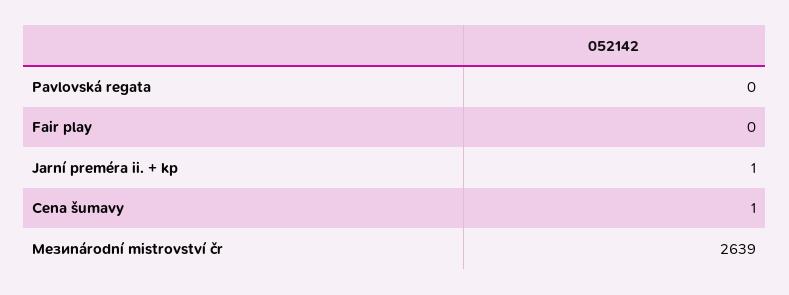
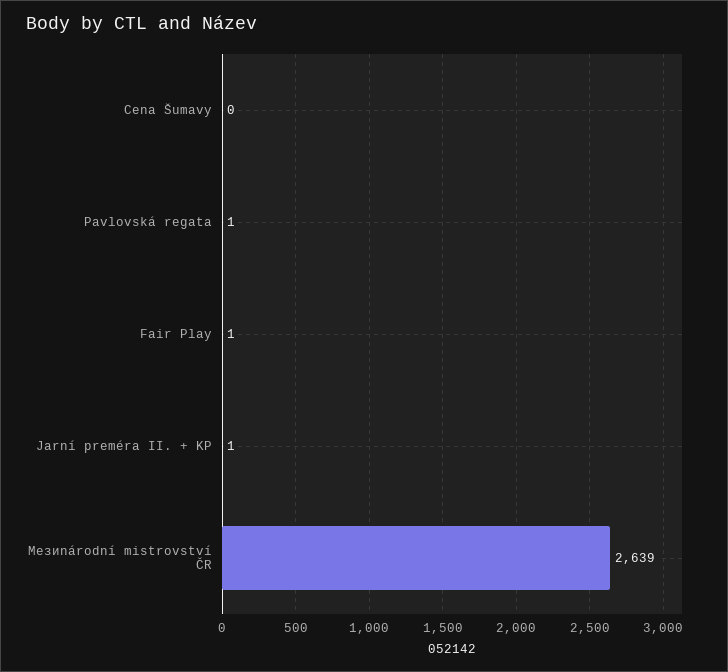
  {
-   "Pavlovská regata": 0,
+   "Pavlovská regata": 1,
-   "Fair play": 0,
+   "Fair play": 1,
    "Jarní preméra ii. + kp": 1,
-   "Cena šumavy": 1,
+   "Cena šumavy": 0,
    "Мезиnárodní mistrovství čr": 2639
  }

